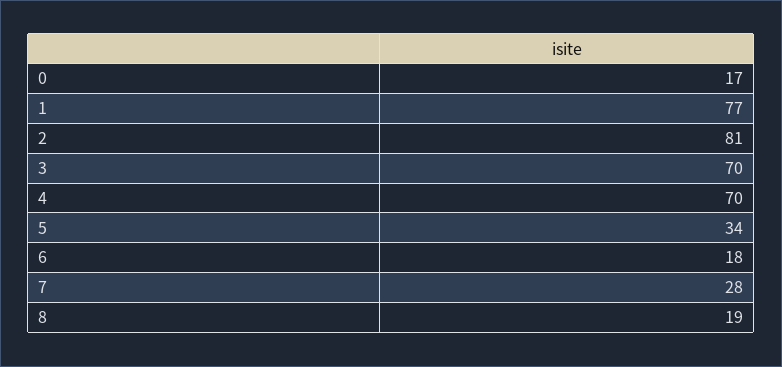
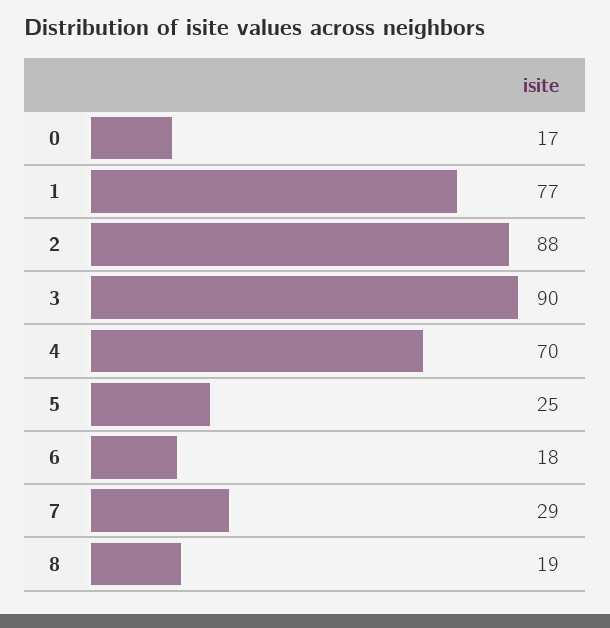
  {
    "0": 17,
    "1": 77,
-   "2": 81,
+   "2": 88,
-   "3": 70,
+   "3": 90,
    "4": 70,
-   "5": 34,
+   "5": 25,
    "6": 18,
-   "7": 28,
+   "7": 29,
    "8": 19
  }

